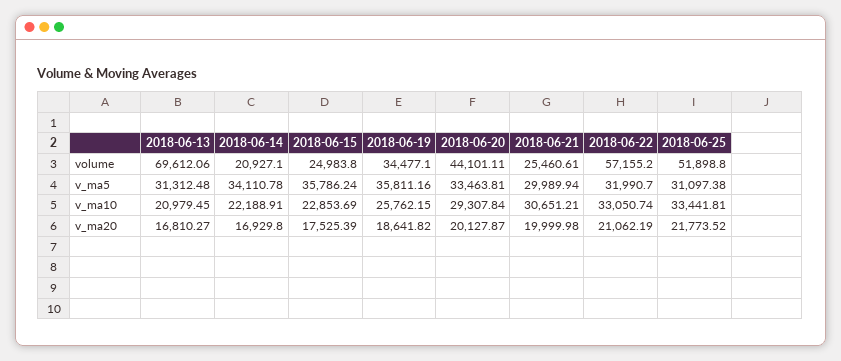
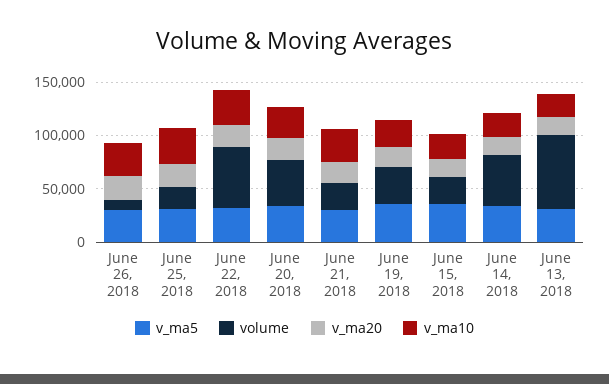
  {
    "volume": {
      "2018-06-13": 69612.06,
-     "2018-06-14": 20927.1,
+     "2018-06-14": 50000,
      "2018-06-15": 24983.8,
      "2018-06-19": 34477.1,
      "2018-06-20": 44101.11,
      "2018-06-21": 25460.61,
      "2018-06-22": 57155.2,
-     "2018-06-25": 51898.8
+     "2018-06-25": 20000,
+     "June 26, 2018": 10000
    },
    "v_ma5": {
      "2018-06-13": 31312.48,
      "2018-06-14": 34110.78,
      "2018-06-15": 35786.24,
      "2018-06-19": 35811.16,
      "2018-06-20": 33463.81,
      "2018-06-21": 29989.94,
      "2018-06-22": 31990.7,
-     "2018-06-25": 31097.38
+     "2018-06-25": 31097.38,
+     "June 26, 2018": 30000
    },
    "v_ma10": {
      "2018-06-13": 20979.45,
      "2018-06-14": 22188.91,
      "2018-06-15": 22853.69,
      "2018-06-19": 25762.15,
      "2018-06-20": 29307.84,
      "2018-06-21": 30651.21,
      "2018-06-22": 33050.74,
-     "2018-06-25": 33441.81
+     "2018-06-25": 33441.81,
+     "June 26, 2018": 30000
    },
    "v_ma20": {
      "2018-06-13": 16810.27,
      "2018-06-14": 16929.8,
      "2018-06-15": 17525.39,
      "2018-06-19": 18641.82,
      "2018-06-20": 20127.87,
      "2018-06-21": 19999.98,
      "2018-06-22": 21062.19,
-     "2018-06-25": 21773.52
+     "2018-06-25": 21773.52,
+     "June 26, 2018": 20000
    }
  }

